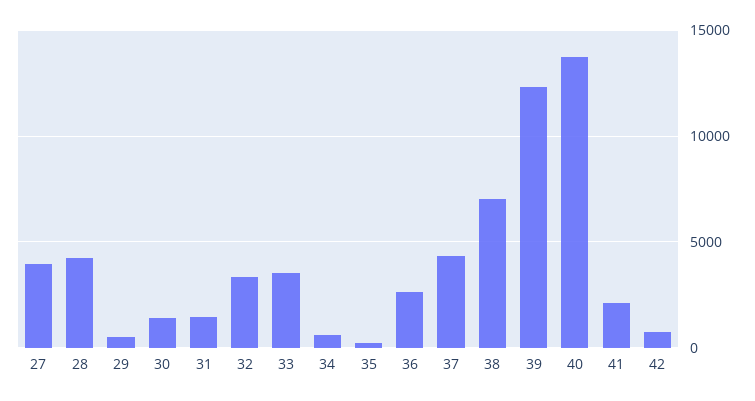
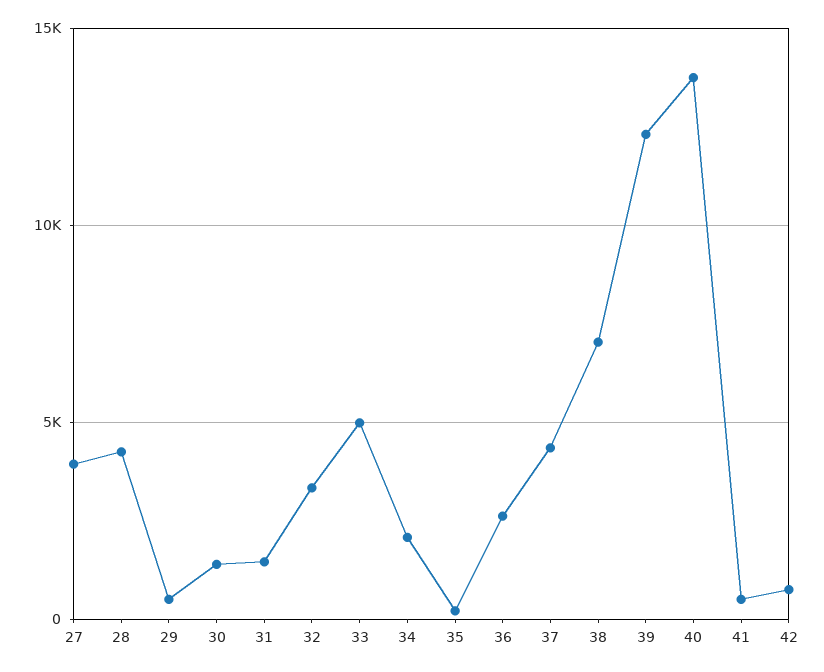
  {
    "27": 4000,
    "28": 4000,
    "29": 500,
    "30": 1500,
    "31": 1500,
    "32": 3500,
-   "33": 3500,
+   "33": 5000,
-   "34": 500,
+   "34": 2000,
    "35": 0,
    "36": 2500,
    "37": 4500,
    "38": 7000,
    "39": 12500,
    "40": 13500,
-   "41": 2000,
+   "41": 500,
    "42": 1000
  }

